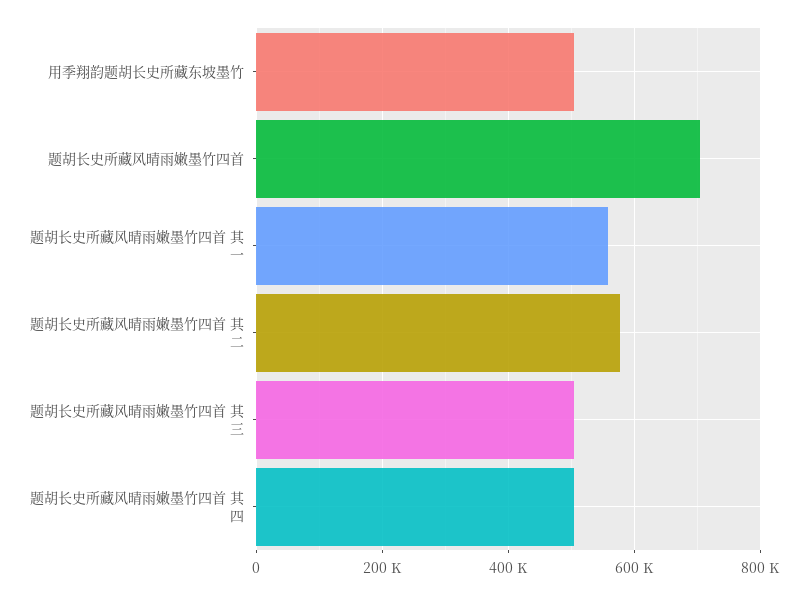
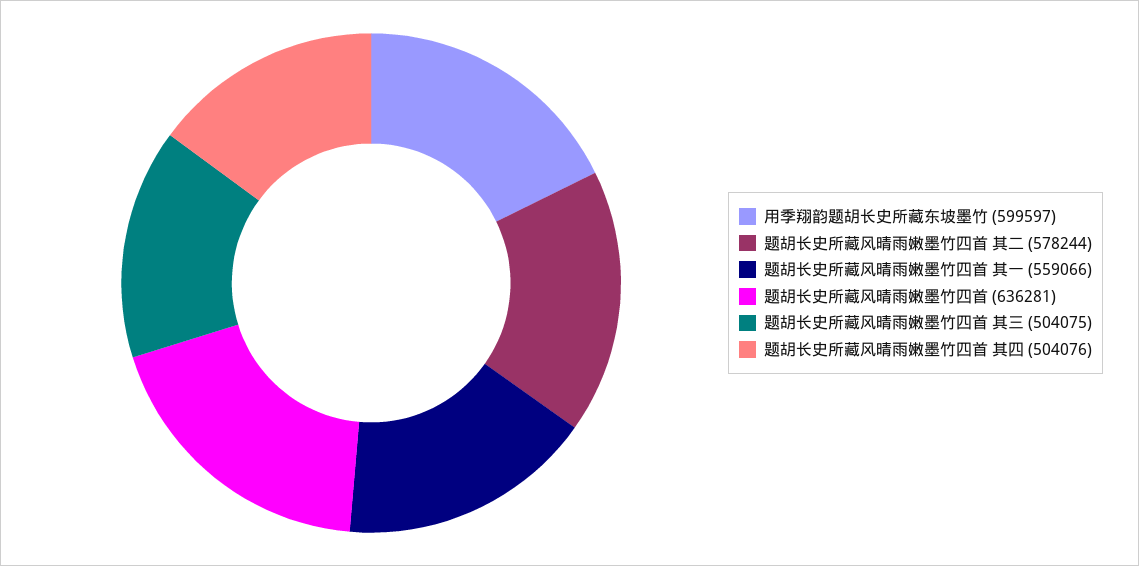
  {
-   "用季翔韵题胡长史所藏东坡墨竹": 500000,
+   "用季翔韵题胡长史所藏东坡墨竹": 599597,
-   "题胡长史所藏风晴雨嫩墨竹四首": 700000,
+   "题胡长史所藏风晴雨嫩墨竹四首": 636281,
    "题胡长史所藏风晴雨嫩墨竹四首 其一": 559066,
    "题胡长史所藏风晴雨嫩墨竹四首 其二": 578244,
    "题胡长史所藏风晴雨嫩墨竹四首 其三": 504075,
    "题胡长史所藏风晴雨嫩墨竹四首 其四": 504076
  }

